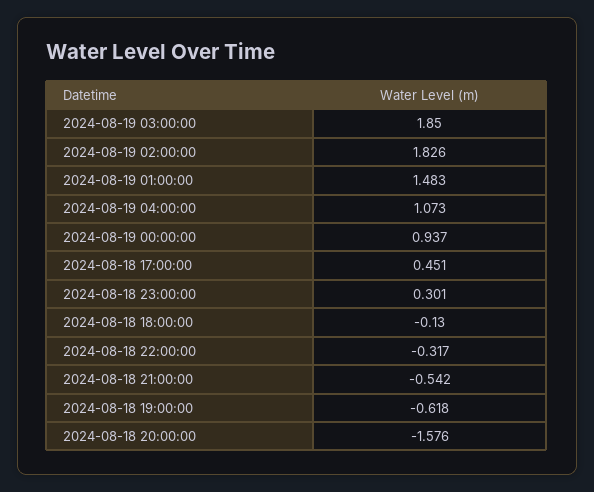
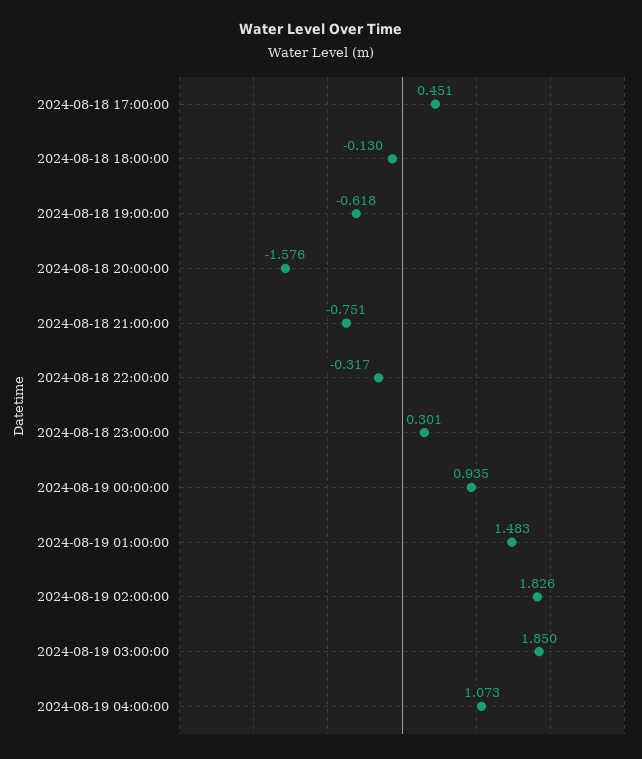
  {
    "2024-08-19 03:00:00": 1.85,
    "2024-08-19 02:00:00": 1.826,
    "2024-08-19 01:00:00": 1.483,
    "2024-08-19 04:00:00": 1.073,
-   "2024-08-19 00:00:00": 0.937,
+   "2024-08-19 00:00:00": 0.935,
    "2024-08-18 17:00:00": 0.451,
    "2024-08-18 23:00:00": 0.301,
    "2024-08-18 18:00:00": -0.13,
    "2024-08-18 22:00:00": -0.317,
-   "2024-08-18 21:00:00": -0.542,
+   "2024-08-18 21:00:00": -0.751,
    "2024-08-18 19:00:00": -0.618,
    "2024-08-18 20:00:00": -1.576
  }

